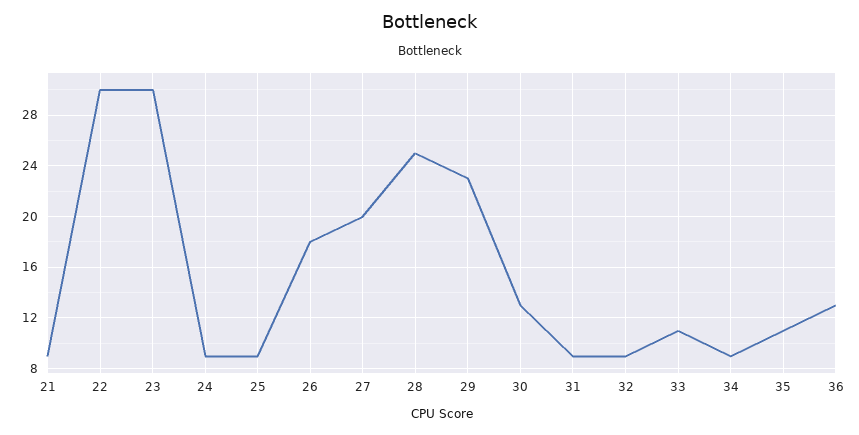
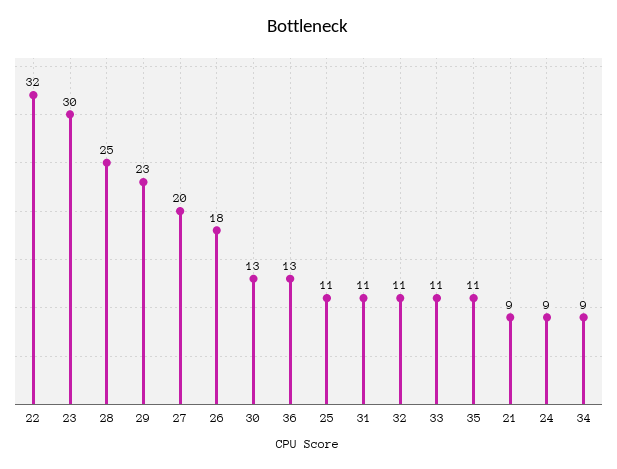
  {
    "21": 9,
-   "22": 30,
+   "22": 32,
    "23": 30,
    "24": 9,
-   "25": 9,
+   "25": 11,
    "26": 18,
    "27": 20,
    "28": 25,
    "29": 23,
    "30": 13,
-   "31": 9,
+   "31": 11,
-   "32": 9,
+   "32": 11,
    "33": 11,
    "34": 9,
    "35": 11,
    "36": 13
  }

